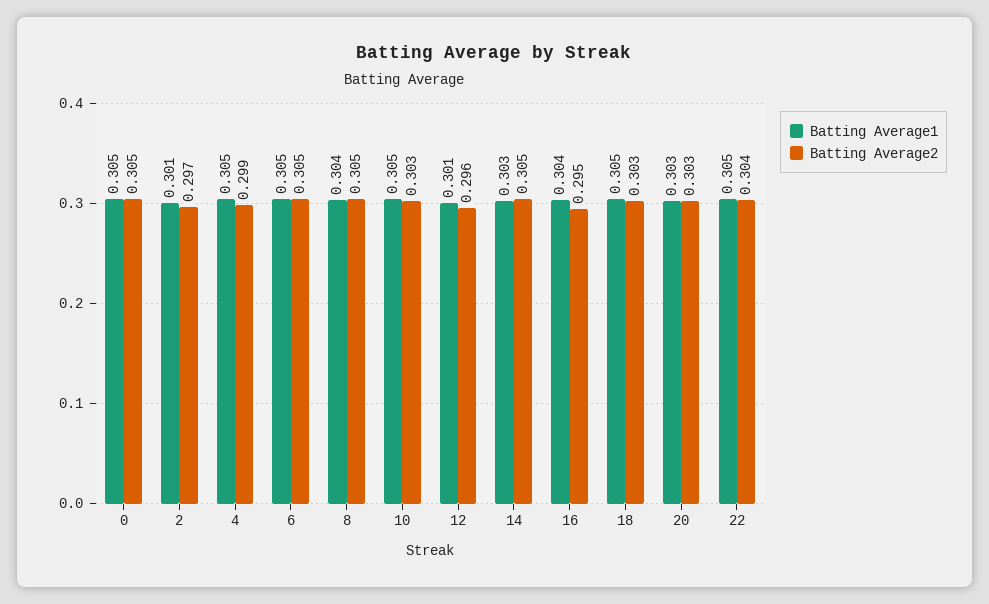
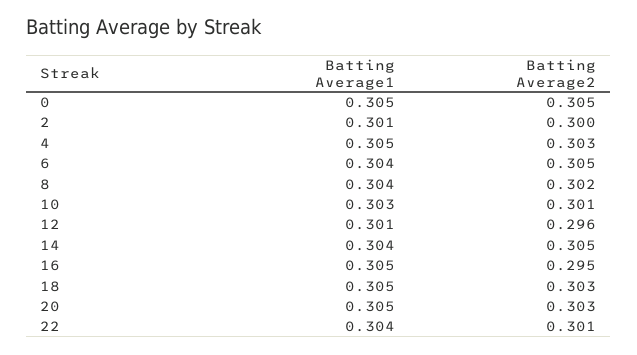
  {
    "Batting Average1": {
      "0": 0.305,
      "2": 0.301,
      "4": 0.305,
-     "6": 0.305,
+     "6": 0.304,
      "8": 0.304,
-     "10": 0.305,
+     "10": 0.303,
      "12": 0.301,
-     "14": 0.303,
+     "14": 0.304,
-     "16": 0.304,
+     "16": 0.305,
      "18": 0.305,
-     "20": 0.303,
+     "20": 0.305,
-     "22": 0.305
+     "22": 0.304
    },
    "Batting Average2": {
      "0": 0.305,
-     "2": 0.297,
+     "2": 0.3,
-     "4": 0.299,
+     "4": 0.303,
      "6": 0.305,
-     "8": 0.305,
+     "8": 0.302,
-     "10": 0.303,
+     "10": 0.301,
      "12": 0.296,
      "14": 0.305,
      "16": 0.295,
      "18": 0.303,
      "20": 0.303,
-     "22": 0.304
+     "22": 0.301
    }
  }

